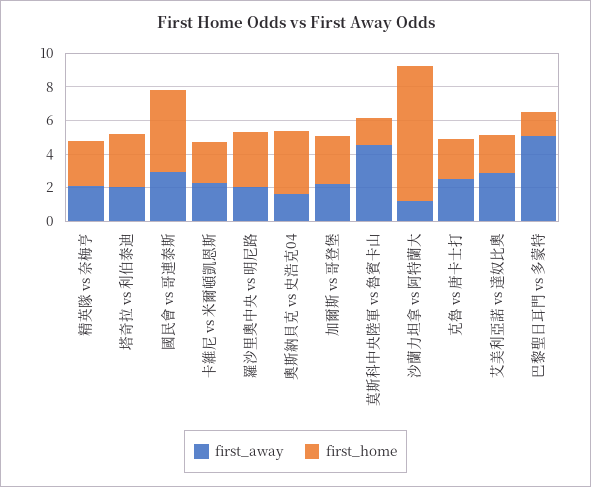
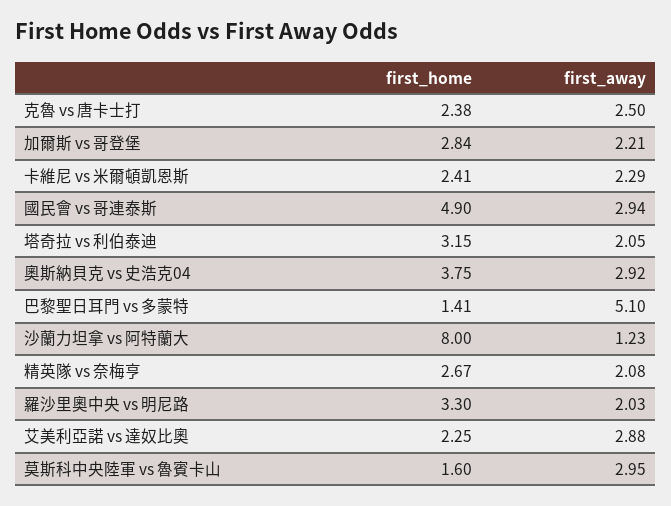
  {
    "first_away": {
      "精英隊 vs 奈梅亨": 2.08,
      "塔奇拉 vs 利伯泰迪": 2.05,
      "國民會 vs 哥連泰斯": 2.94,
      "卡維尼 vs 米爾頓凱恩斯": 2.29,
      "羅沙里奧中央 vs 明尼路": 2.03,
-     "奧斯納貝克 vs 史浩克04": 1.5,
+     "奧斯納貝克 vs 史浩克04": 2.92,
      "加爾斯 vs 哥登堡": 2.21,
-     "莫斯科中央陸軍 vs 魯賓卡山": 4.5,
+     "莫斯科中央陸軍 vs 魯賓卡山": 2.95,
      "沙蘭力坦拿 vs 阿特蘭大": 1.23,
      "克魯 vs 唐卡士打": 2.5,
      "艾美利亞諾 vs 達奴比奧": 2.88,
      "巴黎聖日耳門 vs 多蒙特": 5.1
    },
    "first_home": {
      "精英隊 vs 奈梅亨": 2.67,
      "塔奇拉 vs 利伯泰迪": 3.15,
      "國民會 vs 哥連泰斯": 4.9,
      "卡維尼 vs 米爾頓凱恩斯": 2.41,
      "羅沙里奧中央 vs 明尼路": 3.3,
      "奧斯納貝克 vs 史浩克04": 3.75,
      "加爾斯 vs 哥登堡": 2.84,
      "莫斯科中央陸軍 vs 魯賓卡山": 1.6,
      "沙蘭力坦拿 vs 阿特蘭大": 8,
      "克魯 vs 唐卡士打": 2.38,
      "艾美利亞諾 vs 達奴比奧": 2.25,
      "巴黎聖日耳門 vs 多蒙特": 1.41
    }
  }

